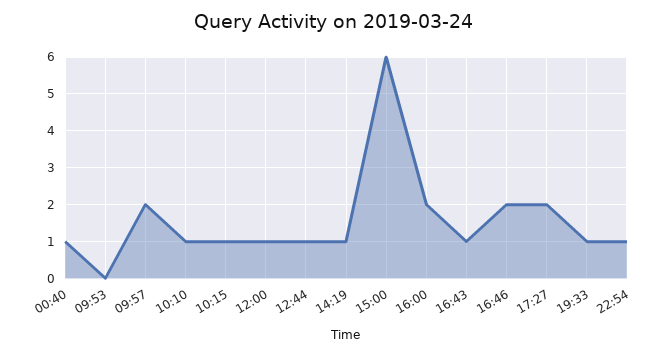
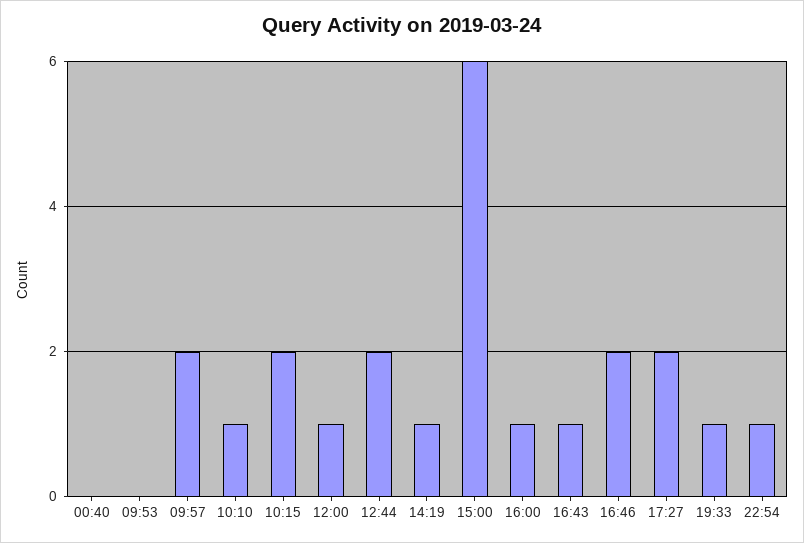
  {
-   "00:40": 1,
+   "00:40": 0,
    "09:53": 0,
    "09:57": 2,
    "10:10": 1,
-   "10:15": 1,
+   "10:15": 2,
    "12:00": 1,
-   "12:44": 1,
+   "12:44": 2,
    "14:19": 1,
    "15:00": 6,
-   "16:00": 2,
+   "16:00": 1,
    "16:43": 1,
    "16:46": 2,
    "17:27": 2,
    "19:33": 1,
    "22:54": 1
  }

